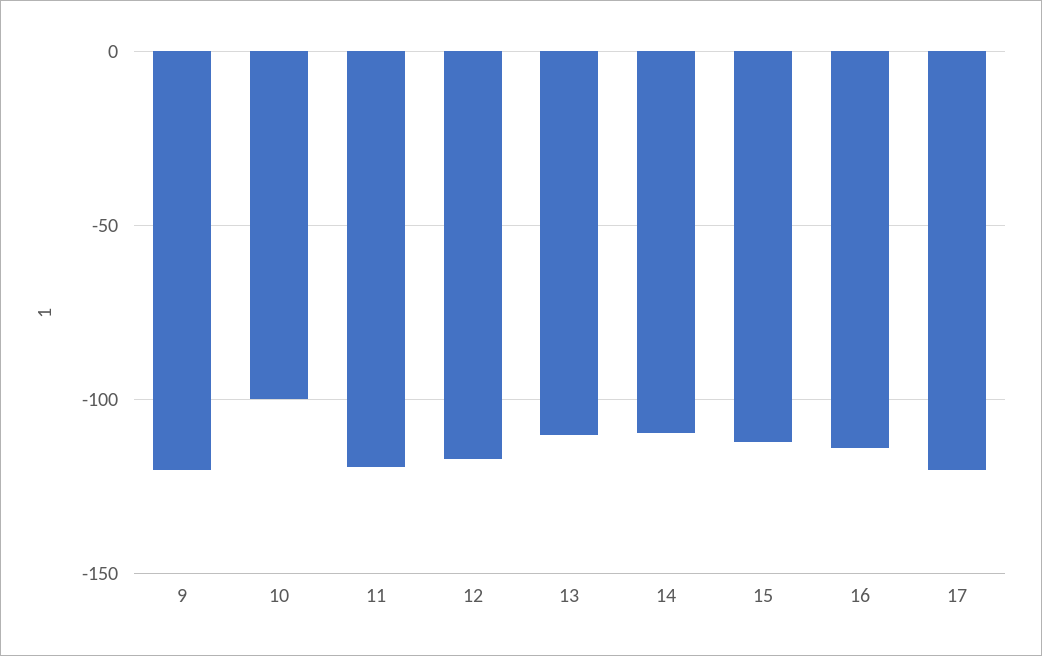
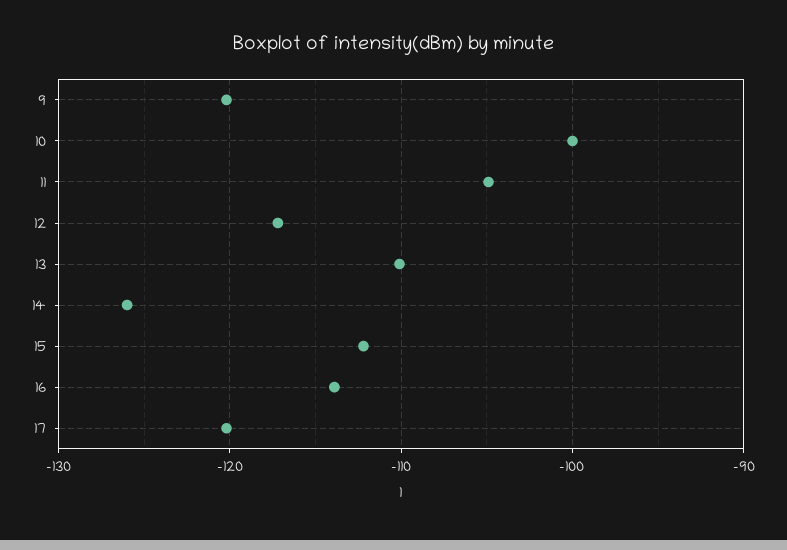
  {
    "9": -120,
    "10": -100,
-   "11": -120,
+   "11": -105,
    "12": -117,
    "13": -110,
-   "14": -110,
+   "14": -126,
    "15": -112,
    "16": -114,
    "17": -120
  }

